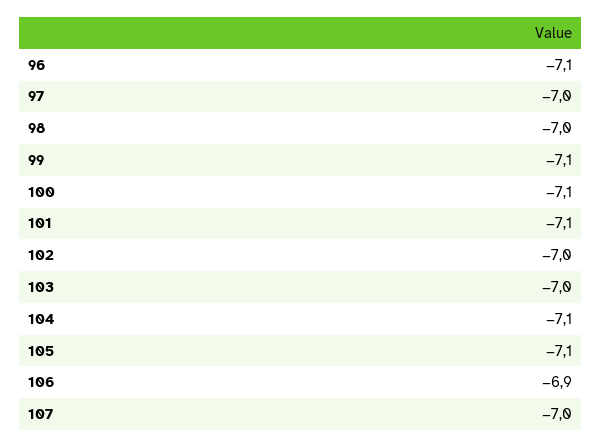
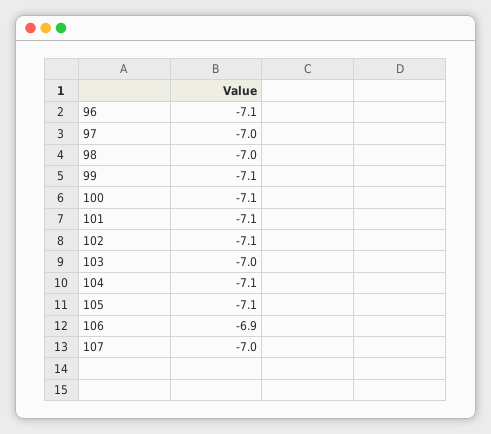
  {
    "96": -7.1,
    "97": -7,
    "98": -7,
    "99": -7.1,
    "100": -7.1,
    "101": -7.1,
-   "102": -7,
+   "102": -7.1,
    "103": -7,
    "104": -7.1,
    "105": -7.1,
    "106": -6.9,
    "107": -7
  }

